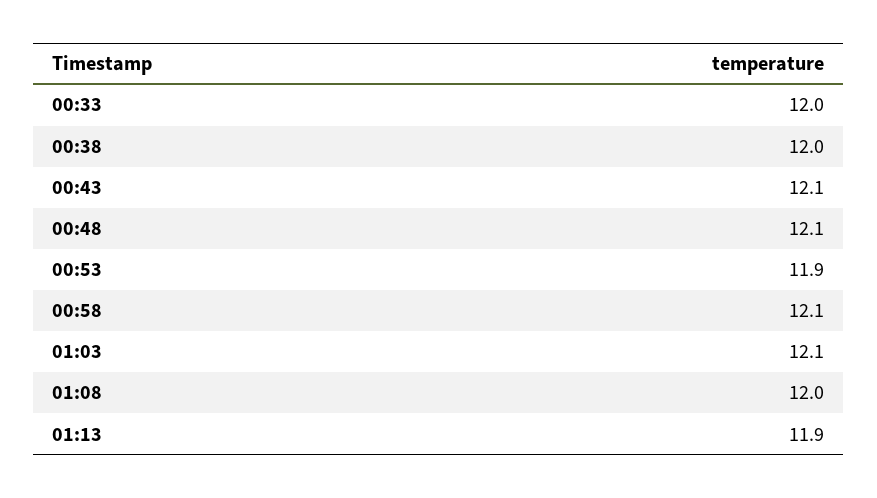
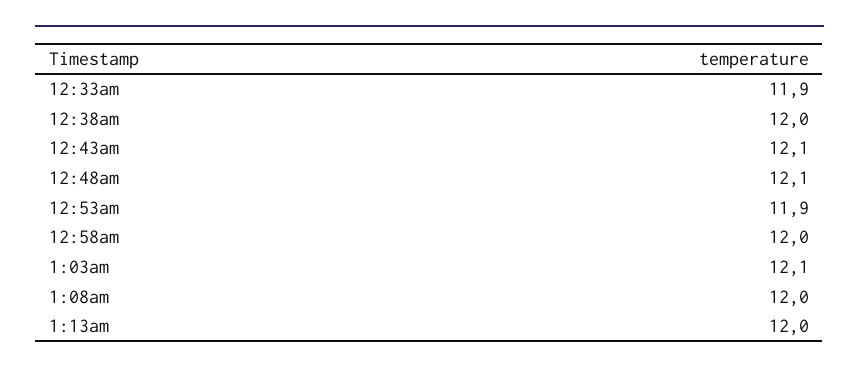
  {
-   "00:33": 12,
+   "00:33": 11.9,
    "00:38": 12,
    "00:43": 12.1,
    "00:48": 12.1,
    "00:53": 11.9,
-   "00:58": 12.1,
+   "00:58": 12,
    "01:03": 12.1,
    "01:08": 12,
-   "01:13": 11.9
+   "01:13": 12
  }

